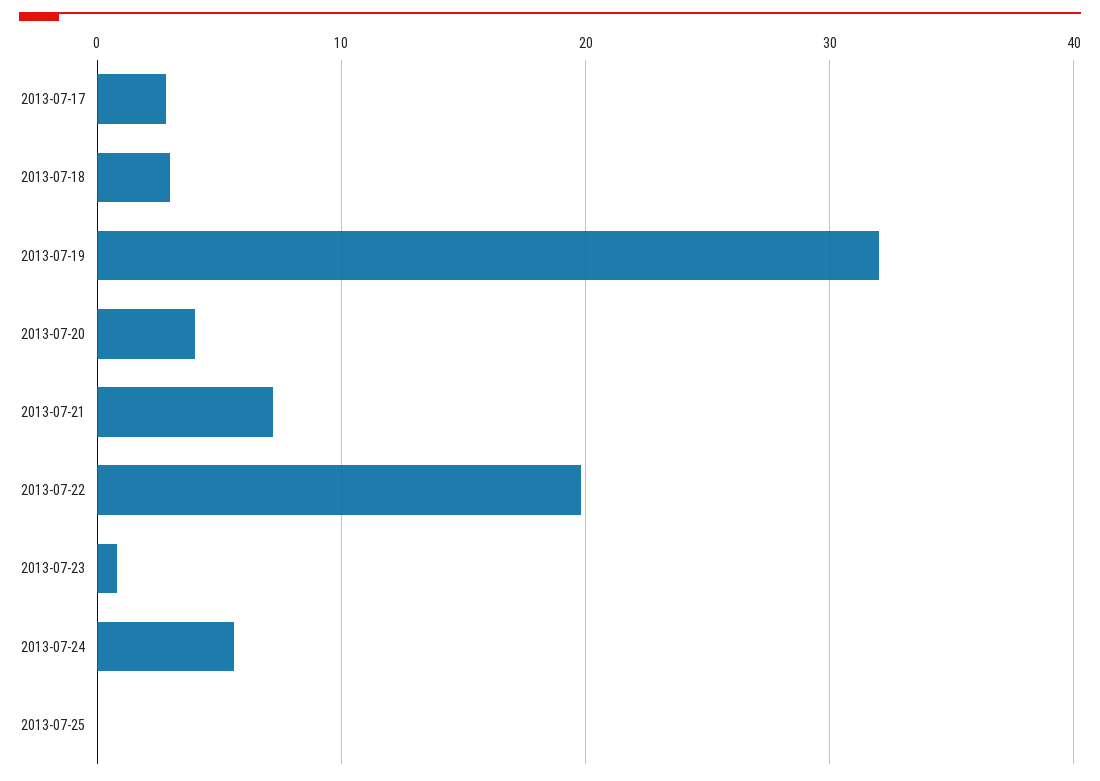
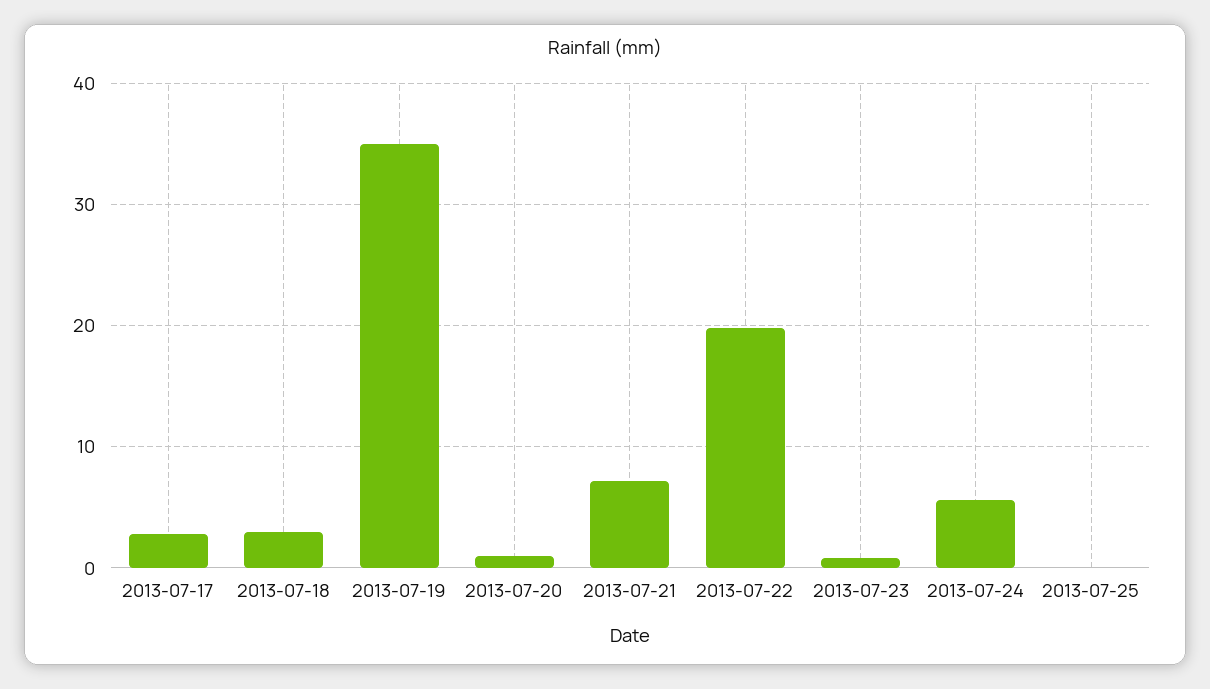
  {
    "2013-07-17": 3,
    "2013-07-18": 3,
-   "2013-07-19": 32,
+   "2013-07-19": 35,
-   "2013-07-20": 4,
+   "2013-07-20": 1,
    "2013-07-21": 7,
    "2013-07-22": 20,
    "2013-07-23": 1,
    "2013-07-24": 6,
    "2013-07-25": 0
  }

